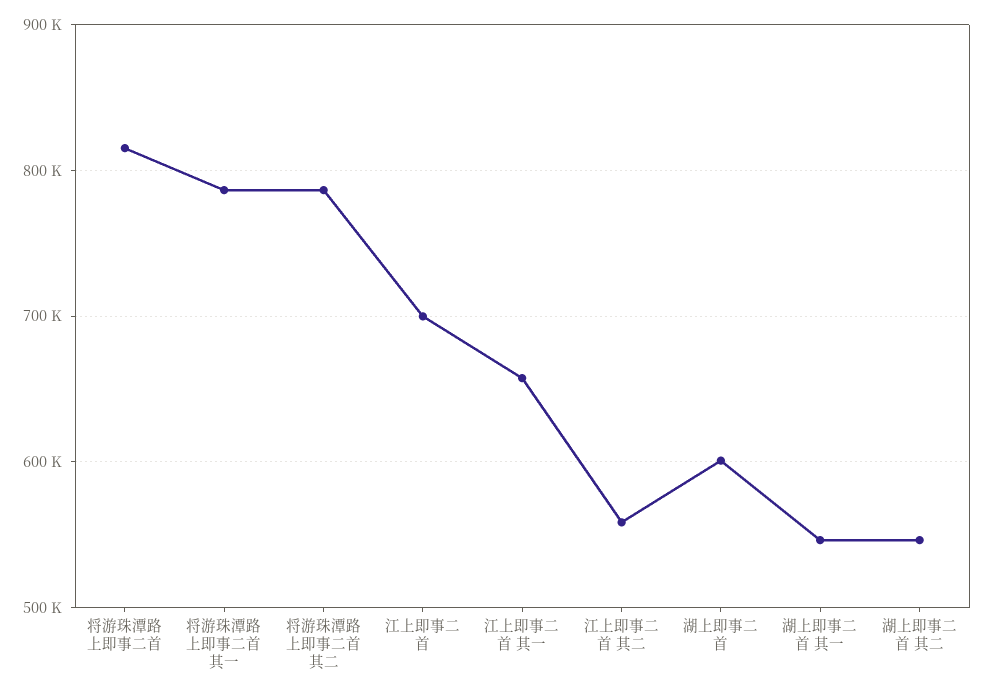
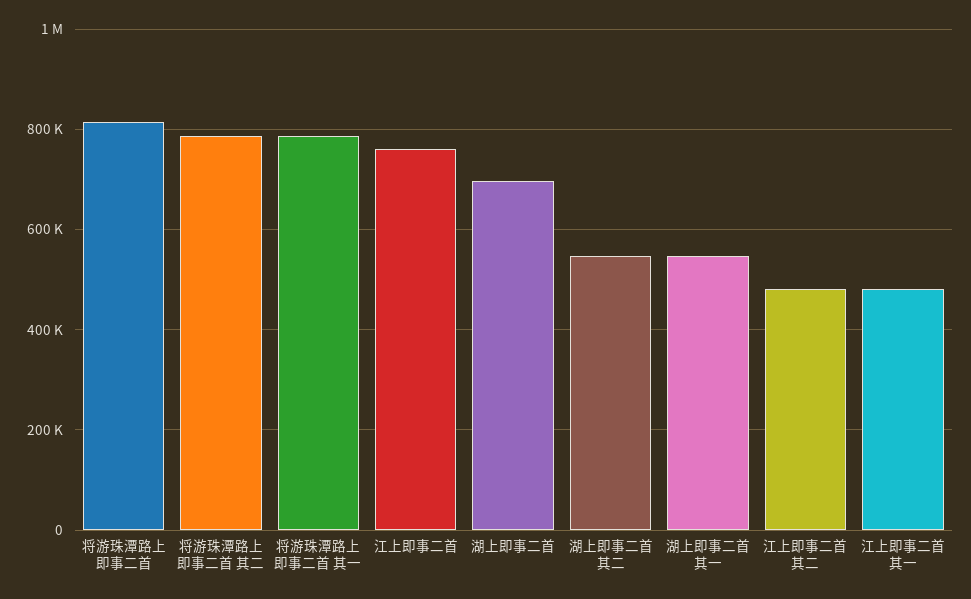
  {
    "将游珠潭路上即事二首": 820000,
    "将游珠潭路上即事二首 其一": 790000,
    "将游珠潭路上即事二首 其二": 790000,
-   "江上即事二首": 700000,
+   "江上即事二首": 760000,
-   "江上即事二首 其一": 660000,
+   "江上即事二首 其一": 480000,
-   "江上即事二首 其二": 560000,
+   "江上即事二首 其二": 480000,
-   "湖上即事二首": 600000,
+   "湖上即事二首": 700000,
    "湖上即事二首 其一": 550000,
    "湖上即事二首 其二": 550000
  }

